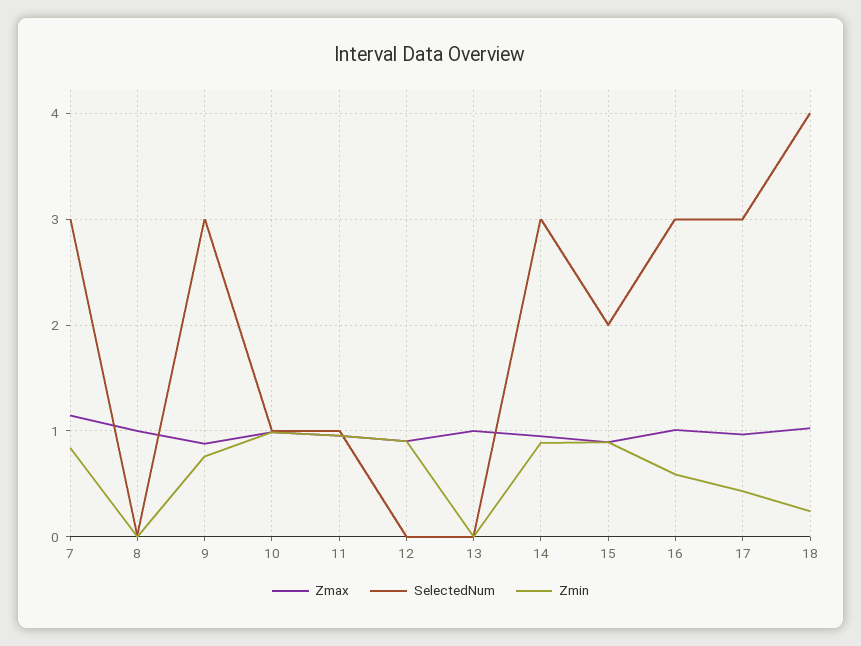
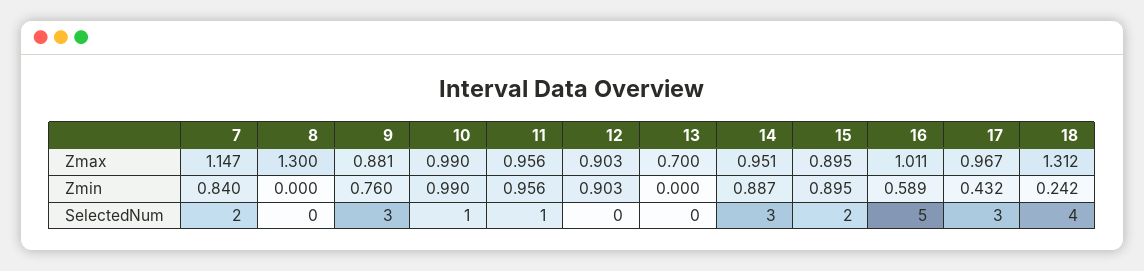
  {
    "Zmax": {
      "7": 1.147,
-     "8": 1,
+     "8": 1.3,
      "9": 0.881,
      "10": 0.99,
      "11": 0.956,
      "12": 0.903,
-     "13": 1,
+     "13": 0.7,
      "14": 0.951,
      "15": 0.895,
      "16": 1.011,
      "17": 0.967,
-     "18": 1
+     "18": 1.312
    },
    "SelectedNum": {
-     "7": 3,
+     "7": 2,
      "8": 0,
      "9": 3,
      "10": 1,
      "11": 1,
      "12": 0,
      "13": 0,
      "14": 3,
      "15": 2,
-     "16": 3,
+     "16": 5,
      "17": 3,
      "18": 4
    },
    "Zmin": {
      "7": 0.84,
      "8": 0,
      "9": 0.76,
      "10": 0.99,
      "11": 0.956,
      "12": 0.903,
      "13": 0,
      "14": 0.887,
      "15": 0.895,
      "16": 0.589,
      "17": 0.432,
      "18": 0.242
    }
  }

